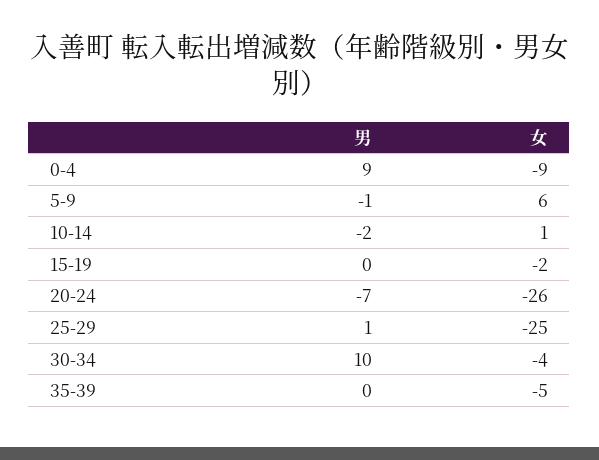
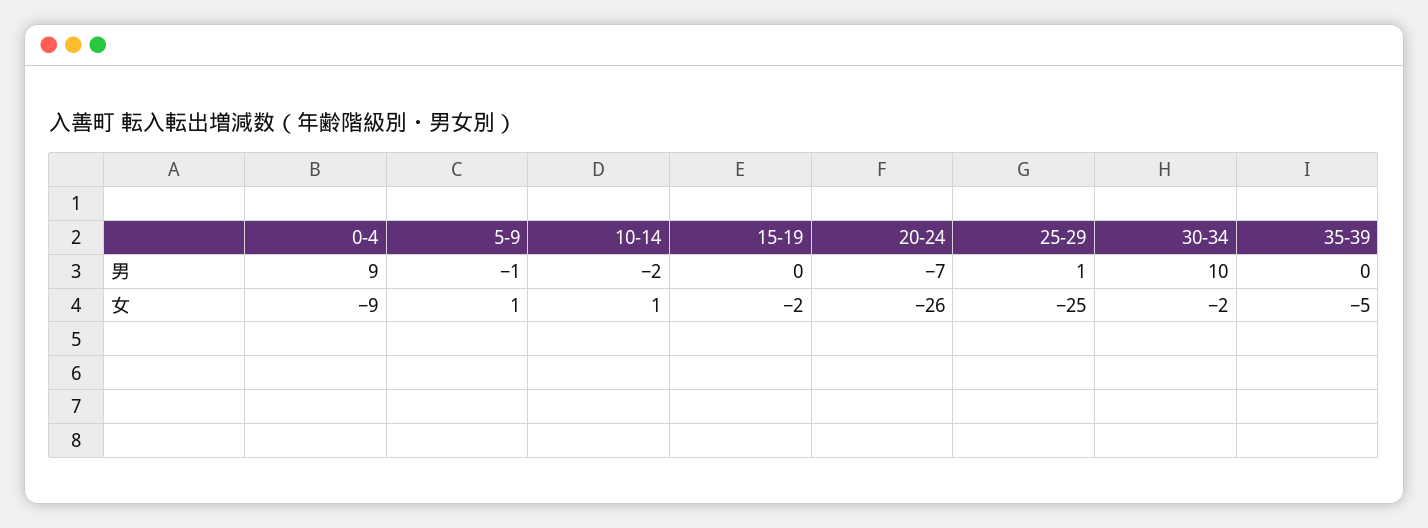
  {
    "男": {
      "0-4": 9,
      "5-9": -1,
      "10-14": -2,
      "15-19": 0,
      "20-24": -7,
      "25-29": 1,
      "30-34": 10,
      "35-39": 0
    },
    "女": {
      "0-4": -9,
-     "5-9": 6,
+     "5-9": 1,
      "10-14": 1,
      "15-19": -2,
      "20-24": -26,
      "25-29": -25,
-     "30-34": -4,
+     "30-34": -2,
      "35-39": -5
    }
  }

